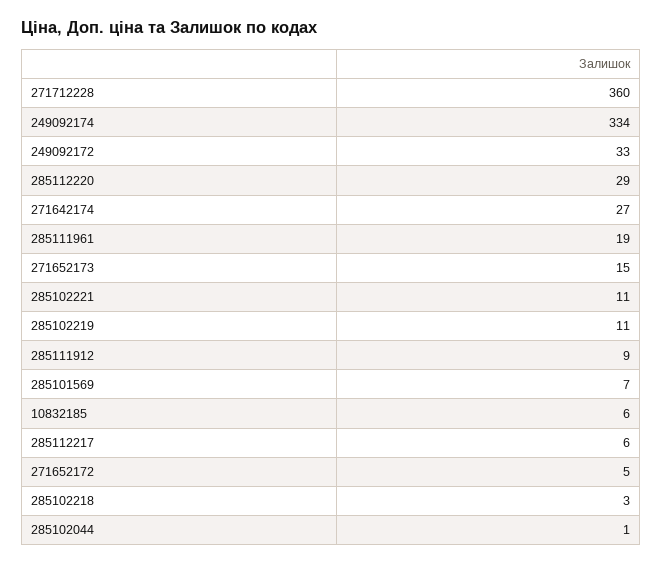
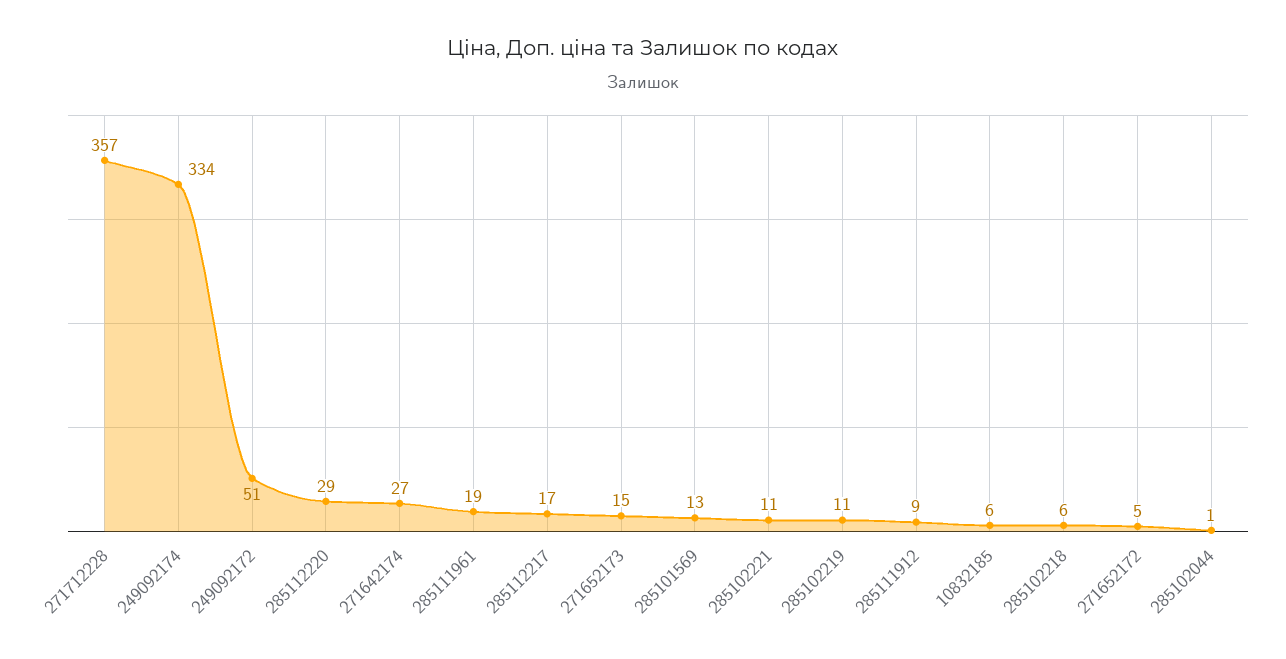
  {
-   "271712228": 360,
+   "271712228": 357,
    "249092174": 334,
-   "249092172": 33,
+   "249092172": 51,
    "285112220": 29,
    "271642174": 27,
    "285111961": 19,
    "271652173": 15,
    "285102221": 11,
    "285102219": 11,
    "285111912": 9,
-   "285101569": 7,
+   "285101569": 13,
    "10832185": 6,
-   "285112217": 6,
+   "285112217": 17,
    "271652172": 5,
-   "285102218": 3,
+   "285102218": 6,
    "285102044": 1
  }

